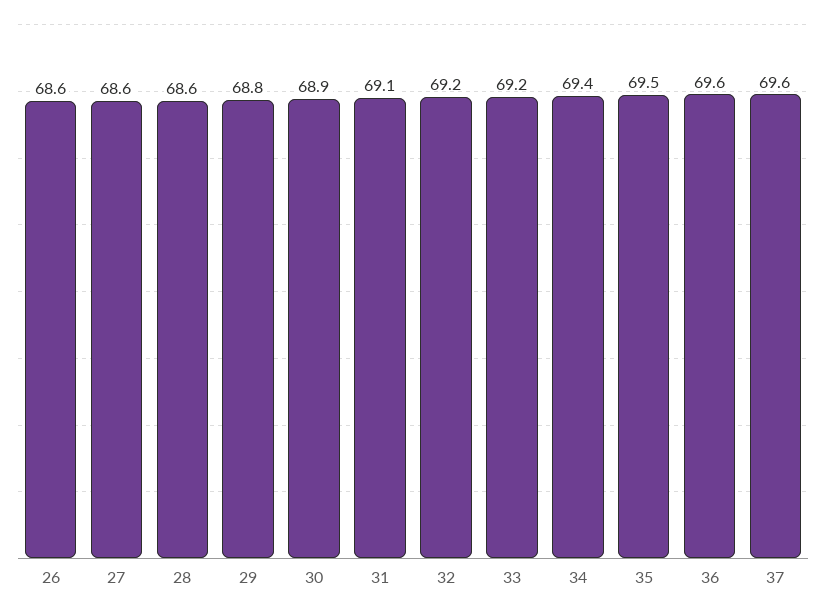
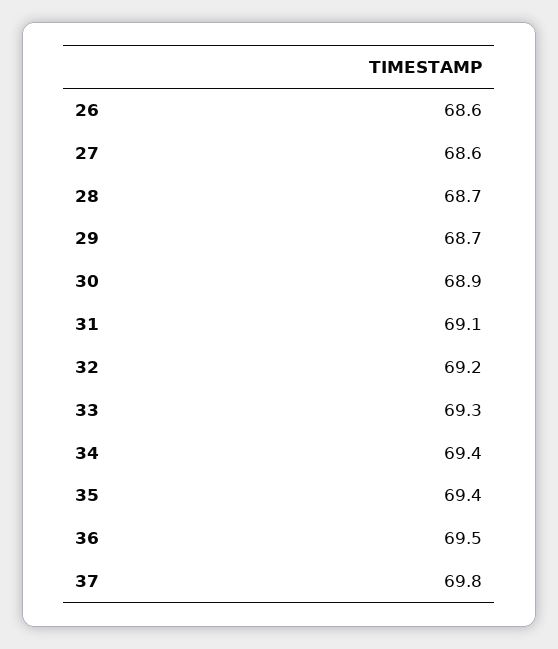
  {
    "26": 68.6,
    "27": 68.6,
-   "28": 68.6,
+   "28": 68.7,
-   "29": 68.8,
+   "29": 68.7,
    "30": 68.9,
    "31": 69.1,
    "32": 69.2,
-   "33": 69.2,
+   "33": 69.3,
    "34": 69.4,
-   "35": 69.5,
+   "35": 69.4,
-   "36": 69.6,
+   "36": 69.5,
-   "37": 69.6
+   "37": 69.8
  }

